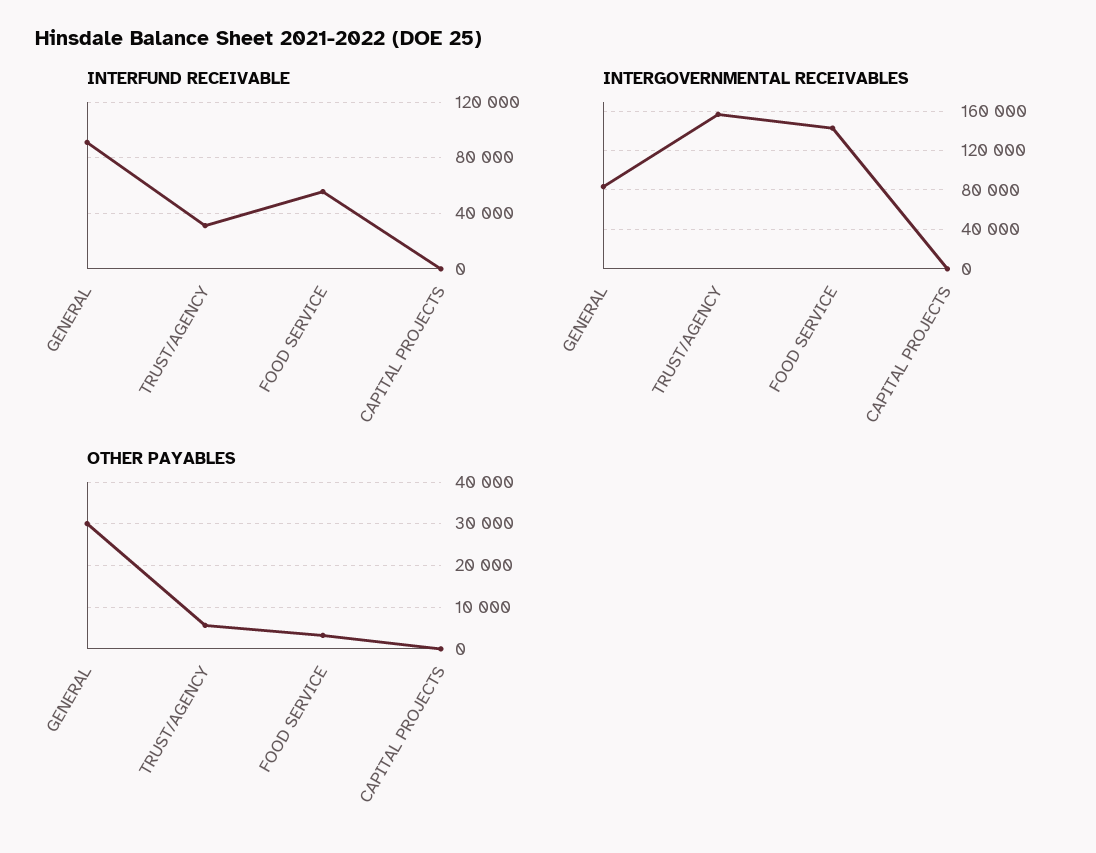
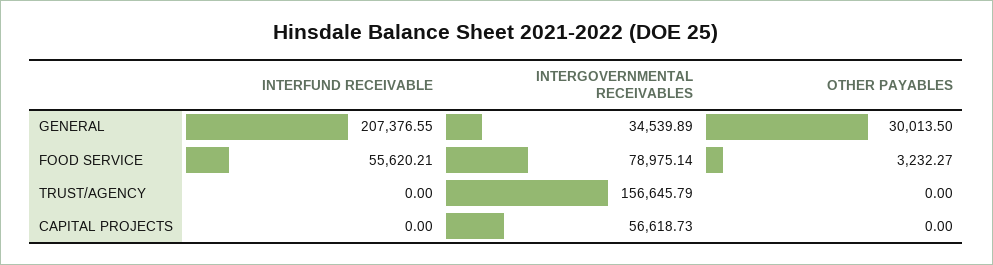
  {
    "INTERFUND RECEIVABLE": {
-     "GENERAL": 90000,
+     "GENERAL": 207376.55,
-     "TRUST/AGENCY": 30000,
+     "TRUST/AGENCY": 0,
      "FOOD SERVICE": 55620.21,
      "CAPITAL PROJECTS": 0
    },
    "INTERGOVERNMENTAL RECEIVABLES": {
-     "GENERAL": 80000,
+     "GENERAL": 34539.89,
      "TRUST/AGENCY": 156645.79,
-     "FOOD SERVICE": 140000,
+     "FOOD SERVICE": 78975.14,
-     "CAPITAL PROJECTS": 0
+     "CAPITAL PROJECTS": 56618.73
    },
    "OTHER PAYABLES": {
      "GENERAL": 30013.5,
-     "TRUST/AGENCY": 6000,
+     "TRUST/AGENCY": 0,
      "FOOD SERVICE": 3232.27,
      "CAPITAL PROJECTS": 0
    }
  }

